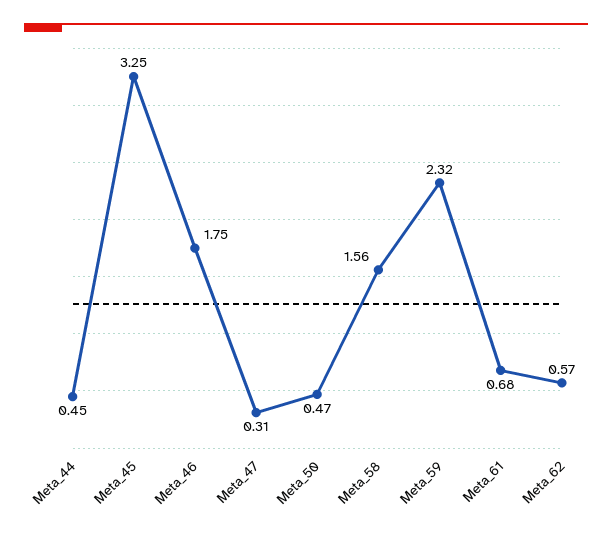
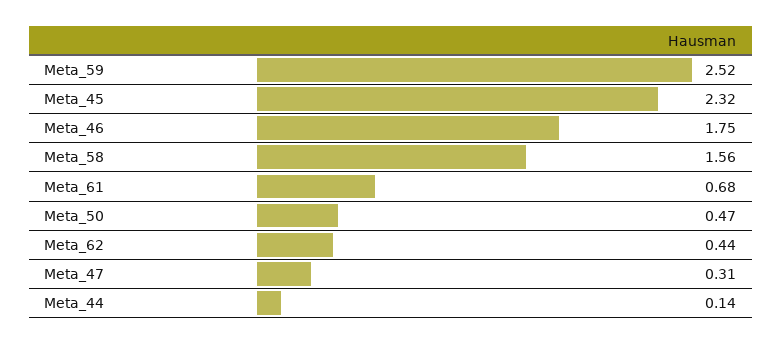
  {
-   "Meta_44": 0.45,
+   "Meta_44": 0.14,
-   "Meta_45": 3.25,
+   "Meta_45": 2.32,
    "Meta_46": 1.75,
    "Meta_47": 0.31,
    "Meta_50": 0.47,
    "Meta_58": 1.56,
-   "Meta_59": 2.32,
+   "Meta_59": 2.52,
    "Meta_61": 0.68,
-   "Meta_62": 0.57
+   "Meta_62": 0.44
  }

